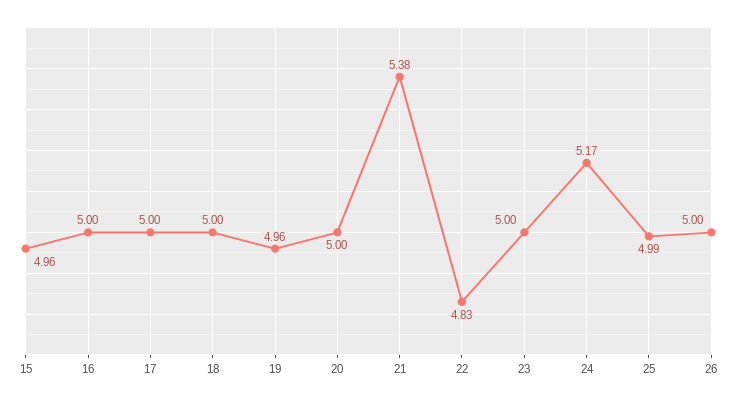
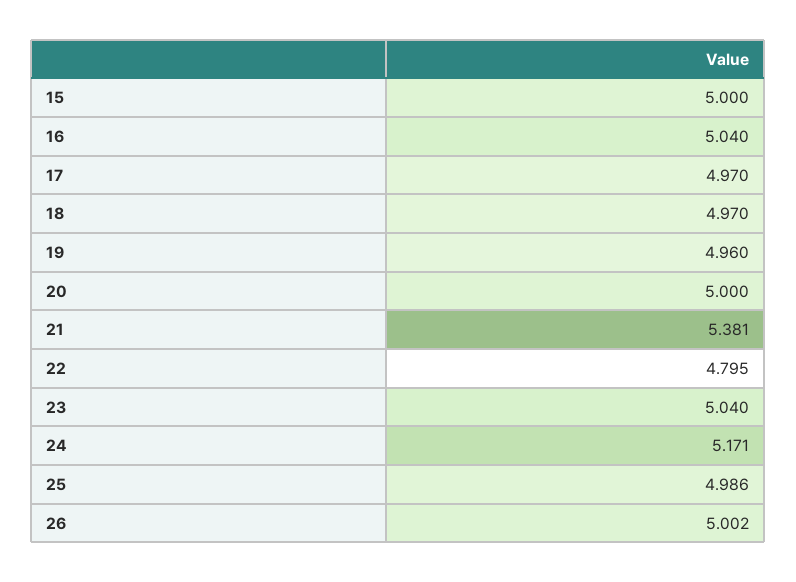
  {
-   "15": 4.96,
+   "15": 5,
-   "16": 5,
+   "16": 5.04,
-   "17": 5,
+   "17": 4.97,
-   "18": 5,
+   "18": 4.97,
    "19": 4.96,
    "20": 5,
    "21": 5.381,
-   "22": 4.83,
+   "22": 4.795,
-   "23": 5,
+   "23": 5.04,
    "24": 5.171,
    "25": 4.986,
    "26": 5.002
  }

